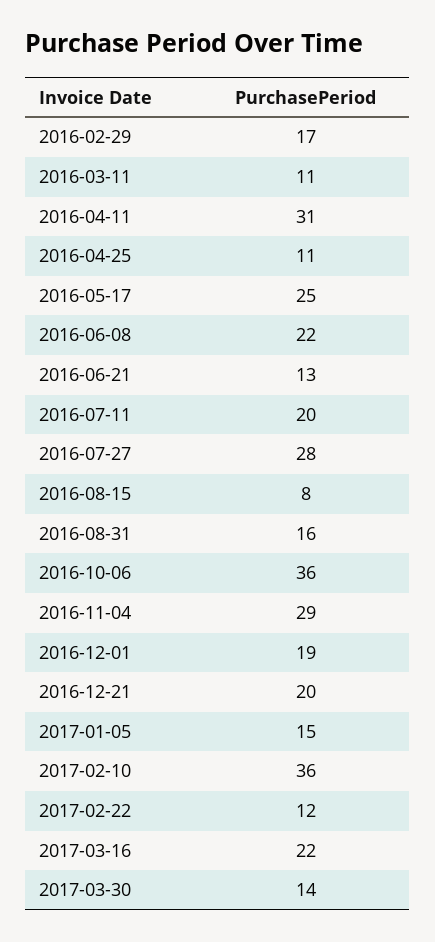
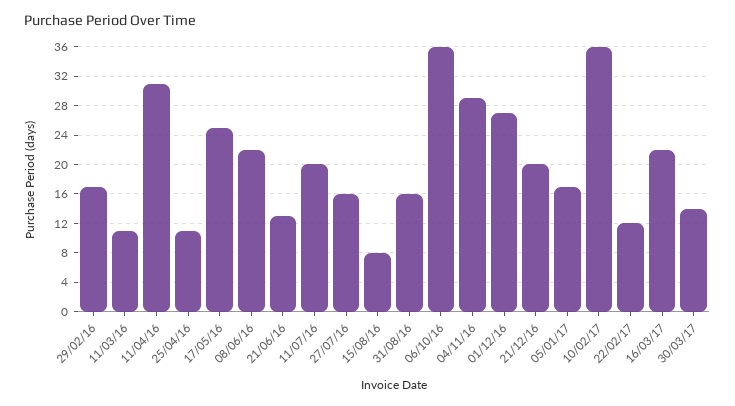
  {
    "2016-02-29": 17,
    "2016-03-11": 11,
    "2016-04-11": 31,
    "2016-04-25": 11,
    "2016-05-17": 25,
    "2016-06-08": 22,
    "2016-06-21": 13,
    "2016-07-11": 20,
-   "2016-07-27": 28,
+   "2016-07-27": 16,
    "2016-08-15": 8,
    "2016-08-31": 16,
    "2016-10-06": 36,
    "2016-11-04": 29,
-   "2016-12-01": 19,
+   "2016-12-01": 27,
    "2016-12-21": 20,
-   "2017-01-05": 15,
+   "2017-01-05": 17,
    "2017-02-10": 36,
    "2017-02-22": 12,
    "2017-03-16": 22,
    "2017-03-30": 14
  }

